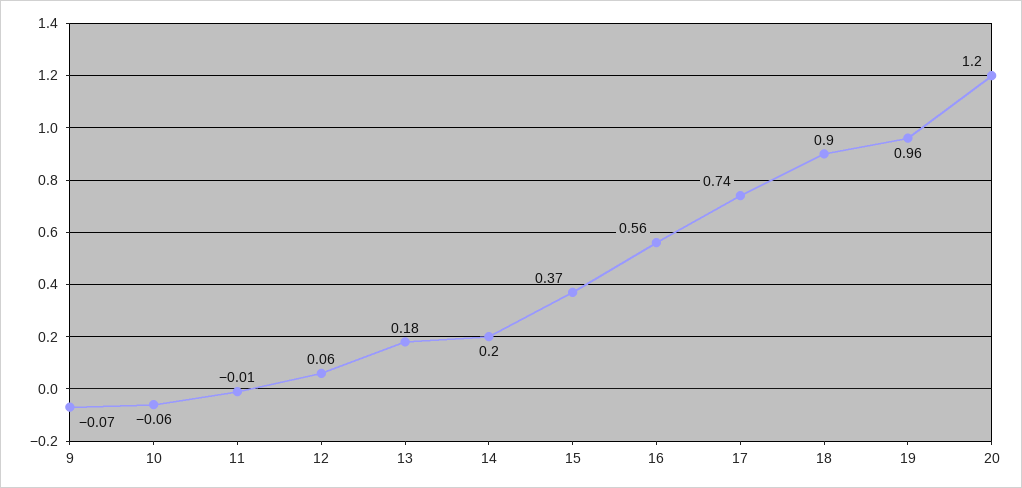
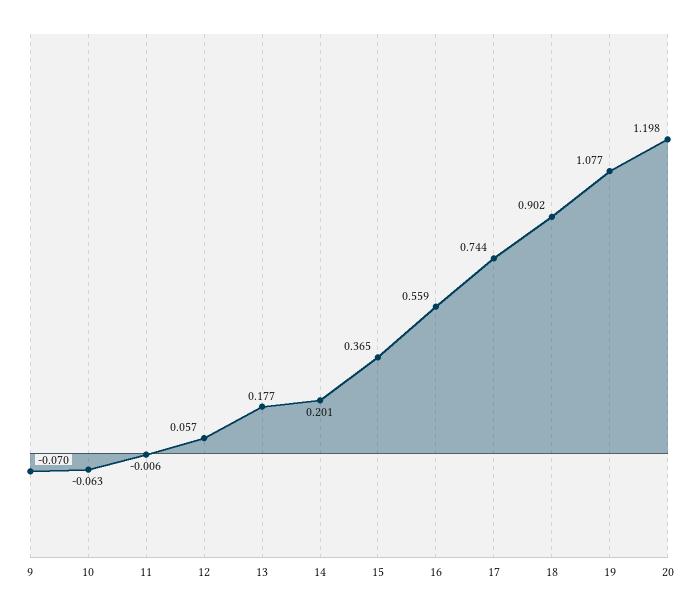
  {
    "9": -0.07,
    "10": -0.063,
    "11": -0.006,
    "12": 0.057,
    "13": 0.177,
    "14": 0.201,
    "15": 0.365,
    "16": 0.559,
    "17": 0.744,
    "18": 0.902,
-   "19": 0.96,
+   "19": 1.077,
    "20": 1.198
  }

